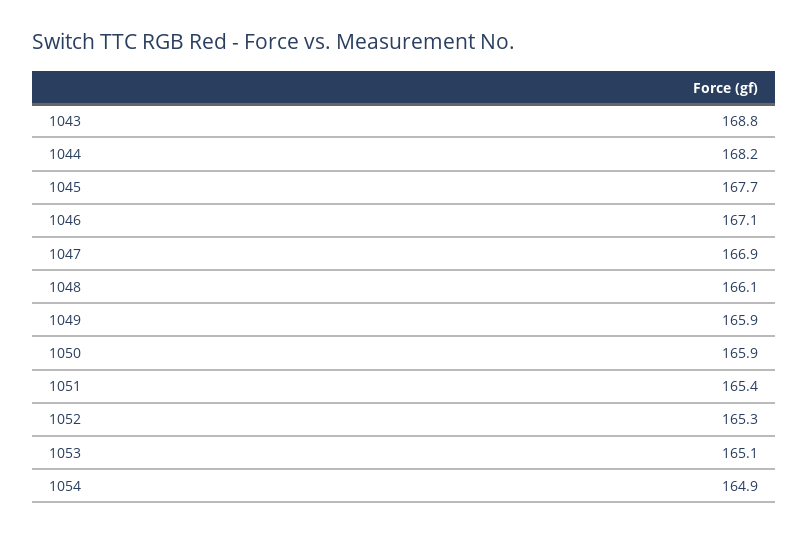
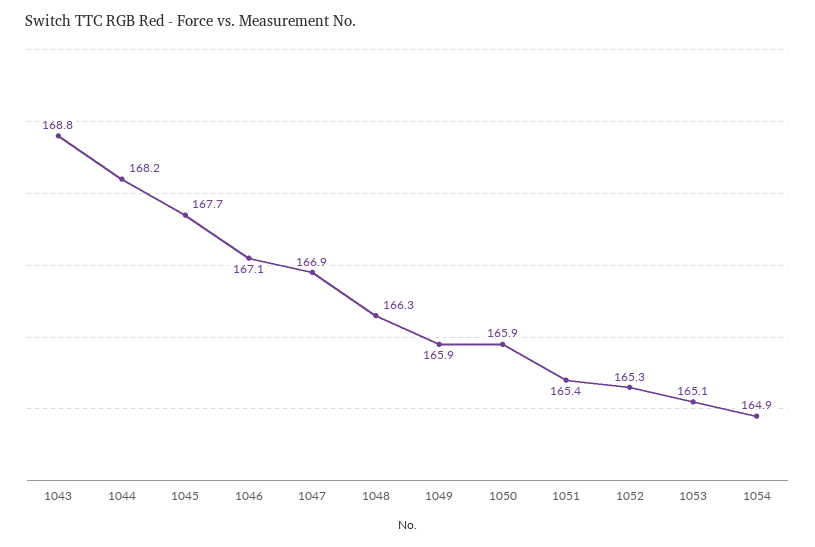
  {
    "1043": 168.8,
    "1044": 168.2,
    "1045": 167.7,
    "1046": 167.1,
    "1047": 166.9,
-   "1048": 166.1,
+   "1048": 166.3,
    "1049": 165.9,
    "1050": 165.9,
    "1051": 165.4,
    "1052": 165.3,
    "1053": 165.1,
    "1054": 164.9
  }

